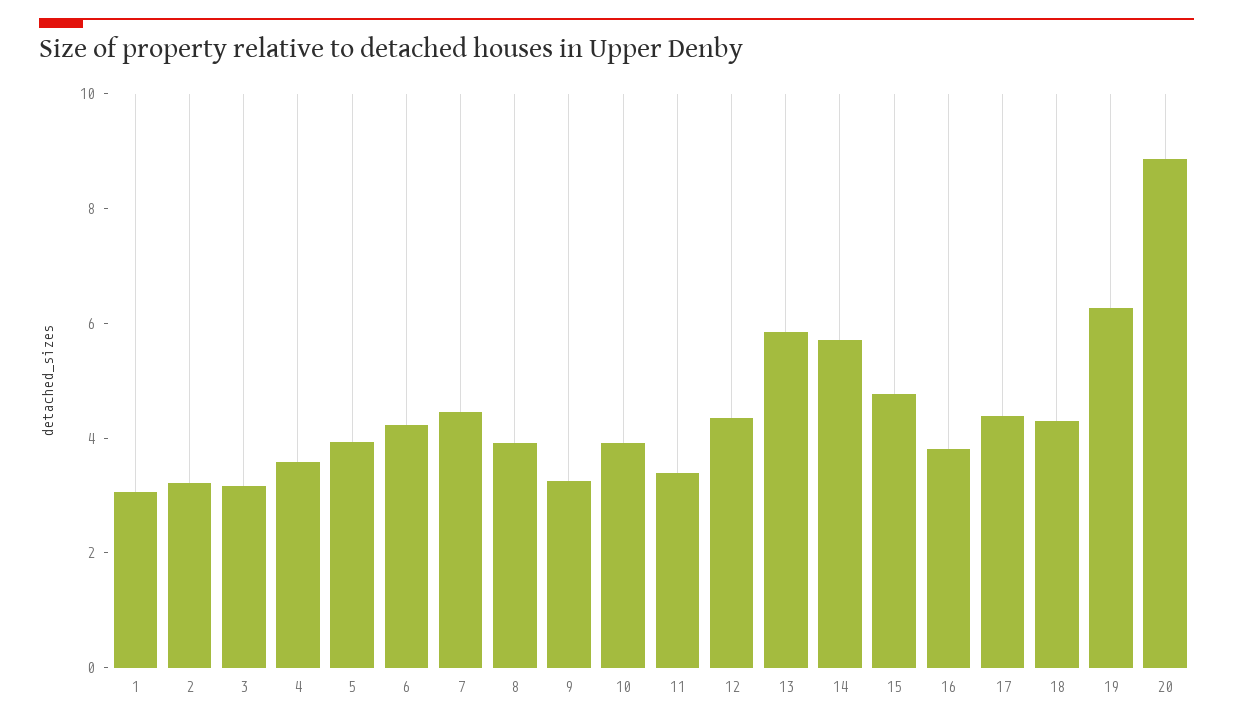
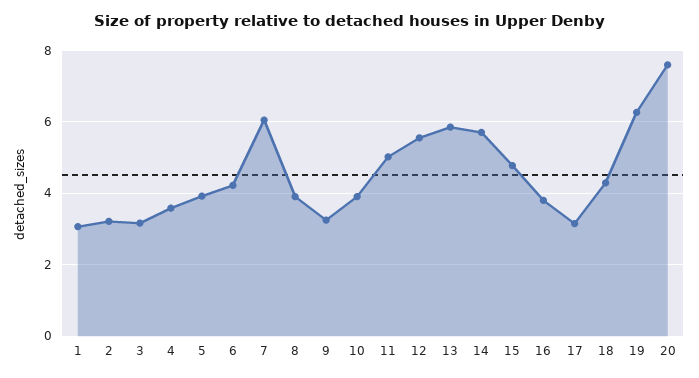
  {
    "1": 3,
    "2": 3.2,
    "3": 3.2,
    "4": 3.6,
    "5": 4,
    "6": 4.2,
-   "7": 4.5,
+   "7": 6,
    "8": 4,
    "9": 3.2,
    "10": 4,
-   "11": 3.5,
+   "11": 5,
-   "12": 4.5,
+   "12": 5.6,
    "13": 5.8,
    "14": 5.8,
    "15": 4.8,
    "16": 3.8,
-   "17": 4.5,
+   "17": 3.2,
    "18": 4.2,
    "19": 6.2,
-   "20": 9
+   "20": 7.6
  }

